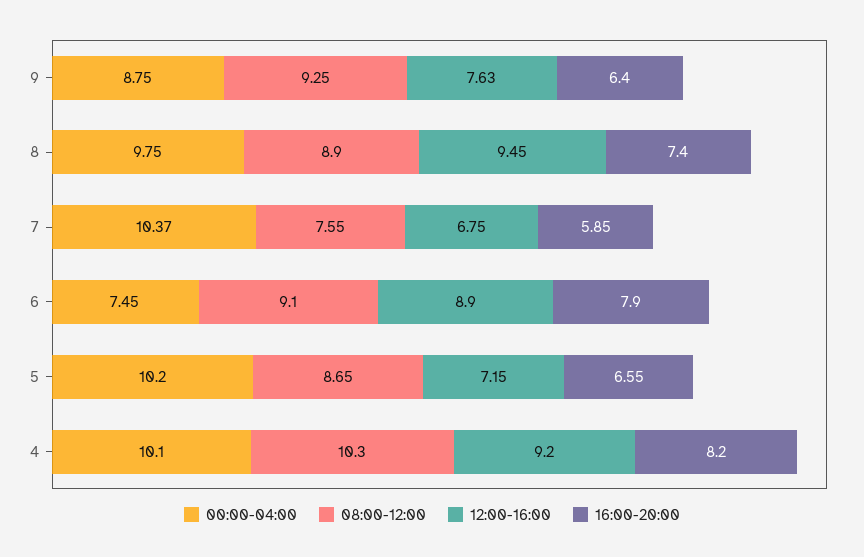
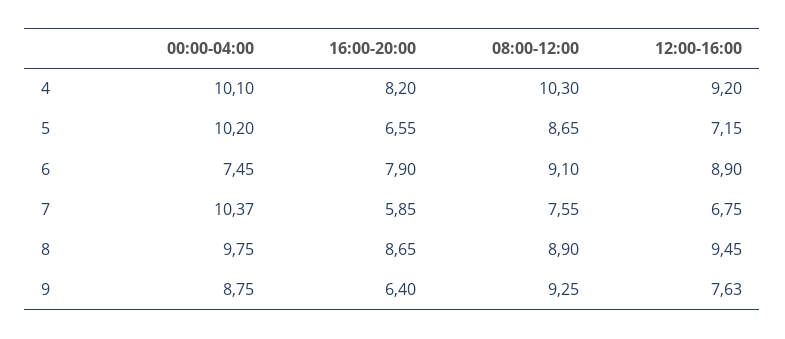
  {
    "00:00-04:00": {
      "9": 8.75,
      "8": 9.75,
      "7": 10.37,
      "6": 7.45,
      "5": 10.2,
      "4": 10.1
    },
    "08:00-12:00": {
      "9": 9.25,
      "8": 8.9,
      "7": 7.55,
      "6": 9.1,
      "5": 8.65,
      "4": 10.3
    },
    "12:00-16:00": {
      "9": 7.63,
      "8": 9.45,
      "7": 6.75,
      "6": 8.9,
      "5": 7.15,
      "4": 9.2
    },
    "16:00-20:00": {
      "9": 6.4,
-     "8": 7.4,
+     "8": 8.65,
      "7": 5.85,
      "6": 7.9,
      "5": 6.55,
      "4": 8.2
    }
  }

